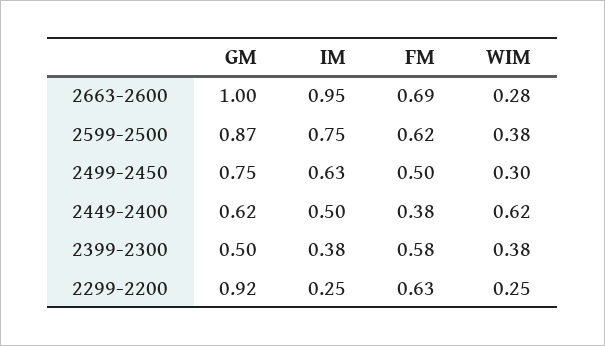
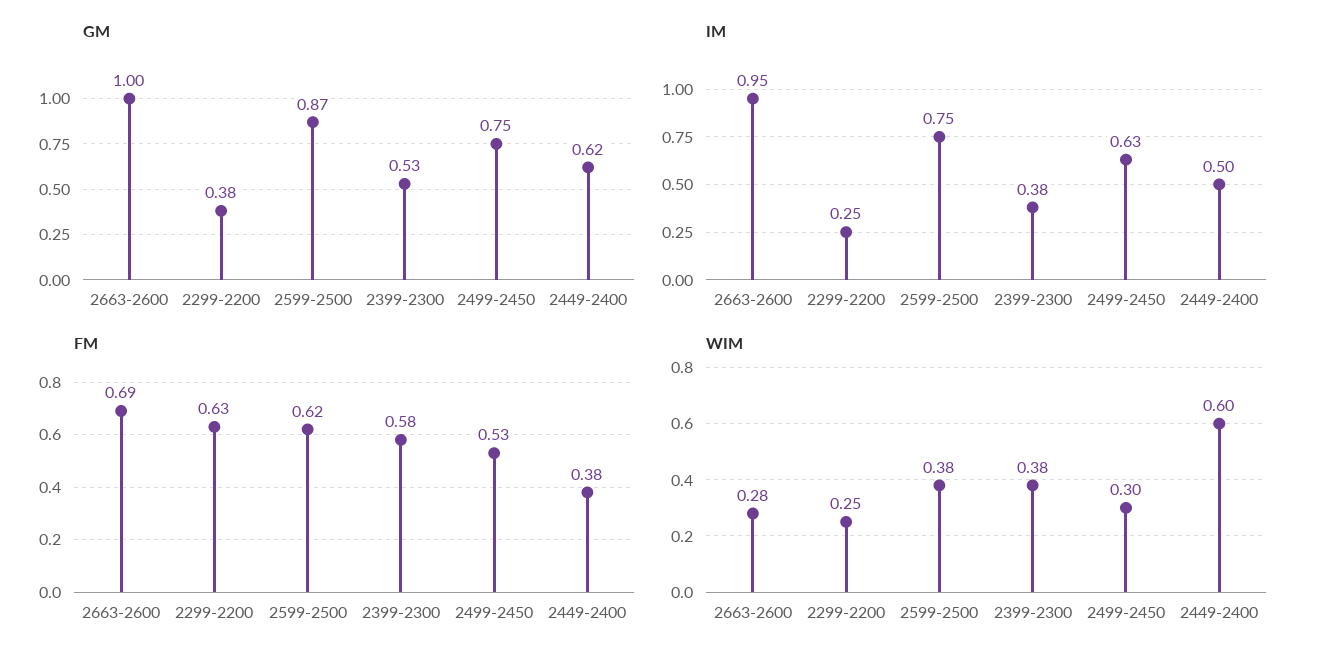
  {
    "GM": {
      "2663-2600": 1,
      "2599-2500": 0.87,
      "2499-2450": 0.75,
      "2449-2400": 0.62,
-     "2399-2300": 0.5,
+     "2399-2300": 0.53,
-     "2299-2200": 0.92
+     "2299-2200": 0.38
    },
    "IM": {
      "2663-2600": 0.95,
      "2599-2500": 0.75,
      "2499-2450": 0.63,
      "2449-2400": 0.5,
      "2399-2300": 0.38,
      "2299-2200": 0.25
    },
    "FM": {
      "2663-2600": 0.69,
      "2599-2500": 0.62,
-     "2499-2450": 0.5,
+     "2499-2450": 0.53,
      "2449-2400": 0.38,
      "2399-2300": 0.58,
      "2299-2200": 0.63
    },
    "WIM": {
      "2663-2600": 0.28,
      "2599-2500": 0.38,
      "2499-2450": 0.3,
-     "2449-2400": 0.62,
+     "2449-2400": 0.6,
      "2399-2300": 0.38,
      "2299-2200": 0.25
    }
  }

